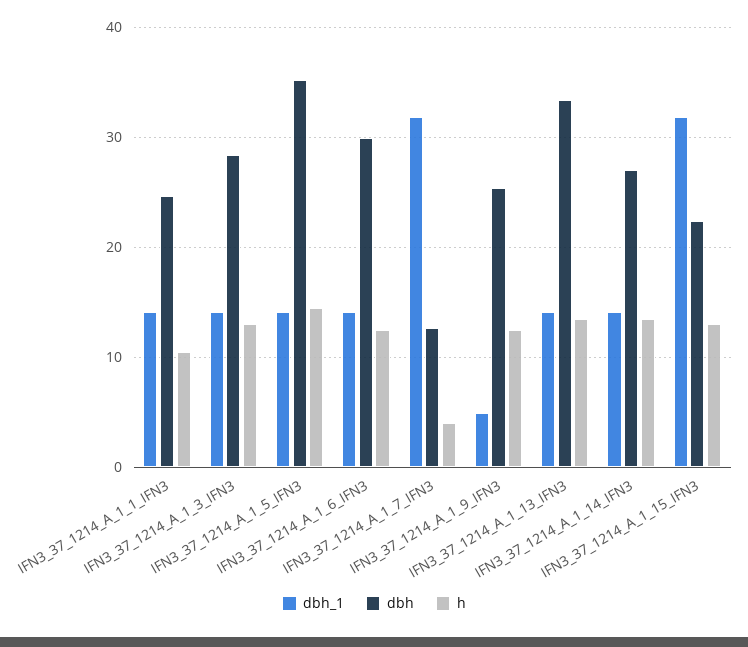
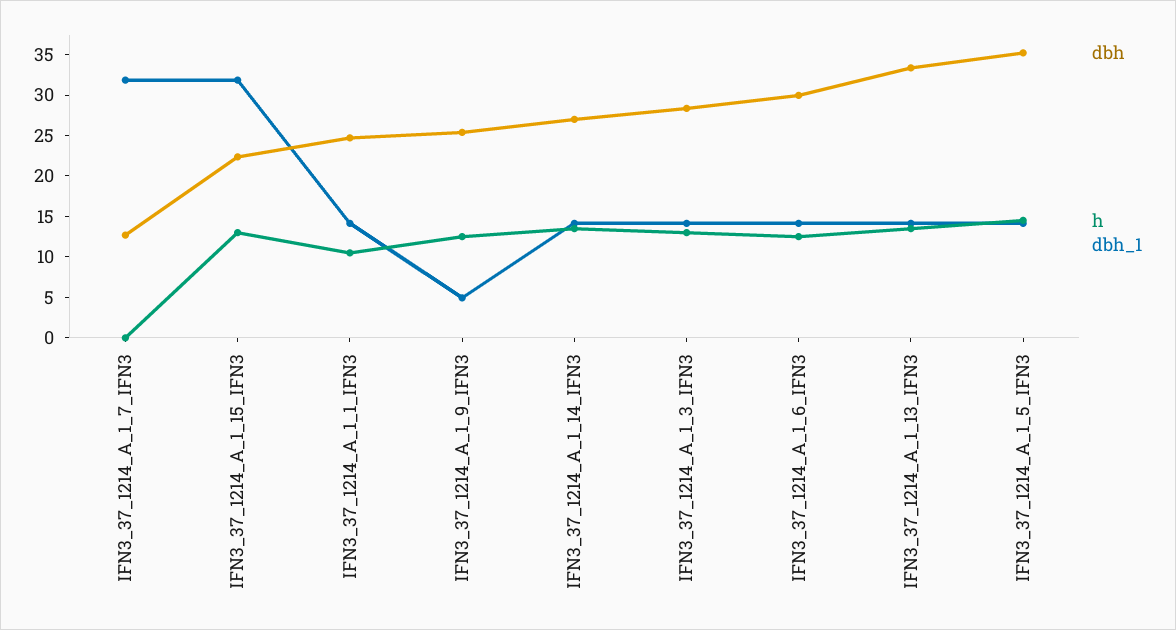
  {
    "dbh_1": {
      "IFN3_37_1214_A_1_1_IFN3": 14,
      "IFN3_37_1214_A_1_3_IFN3": 14,
      "IFN3_37_1214_A_1_5_IFN3": 14,
      "IFN3_37_1214_A_1_6_IFN3": 14,
      "IFN3_37_1214_A_1_7_IFN3": 32,
      "IFN3_37_1214_A_1_9_IFN3": 5,
      "IFN3_37_1214_A_1_13_IFN3": 14,
      "IFN3_37_1214_A_1_14_IFN3": 14,
      "IFN3_37_1214_A_1_15_IFN3": 32
    },
    "dbh": {
      "IFN3_37_1214_A_1_1_IFN3": 25,
      "IFN3_37_1214_A_1_3_IFN3": 28,
      "IFN3_37_1214_A_1_5_IFN3": 35,
      "IFN3_37_1214_A_1_6_IFN3": 30,
      "IFN3_37_1214_A_1_7_IFN3": 13,
      "IFN3_37_1214_A_1_9_IFN3": 25,
      "IFN3_37_1214_A_1_13_IFN3": 33,
      "IFN3_37_1214_A_1_14_IFN3": 27,
      "IFN3_37_1214_A_1_15_IFN3": 22
    },
    "h": {
      "IFN3_37_1214_A_1_1_IFN3": 11,
      "IFN3_37_1214_A_1_3_IFN3": 13,
      "IFN3_37_1214_A_1_5_IFN3": 15,
      "IFN3_37_1214_A_1_6_IFN3": 13,
-     "IFN3_37_1214_A_1_7_IFN3": 4,
+     "IFN3_37_1214_A_1_7_IFN3": 0,
      "IFN3_37_1214_A_1_9_IFN3": 13,
      "IFN3_37_1214_A_1_13_IFN3": 14,
      "IFN3_37_1214_A_1_14_IFN3": 14,
      "IFN3_37_1214_A_1_15_IFN3": 13
    }
  }

